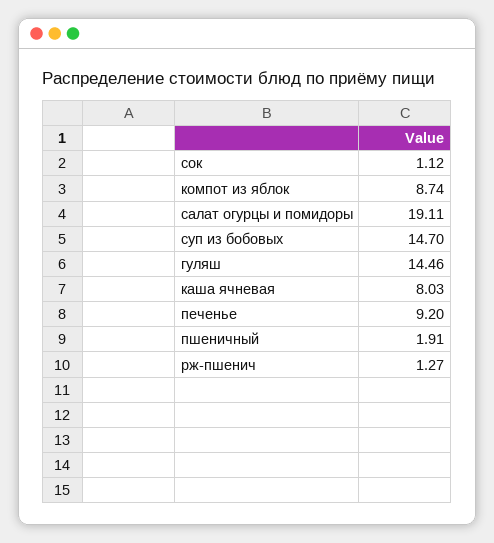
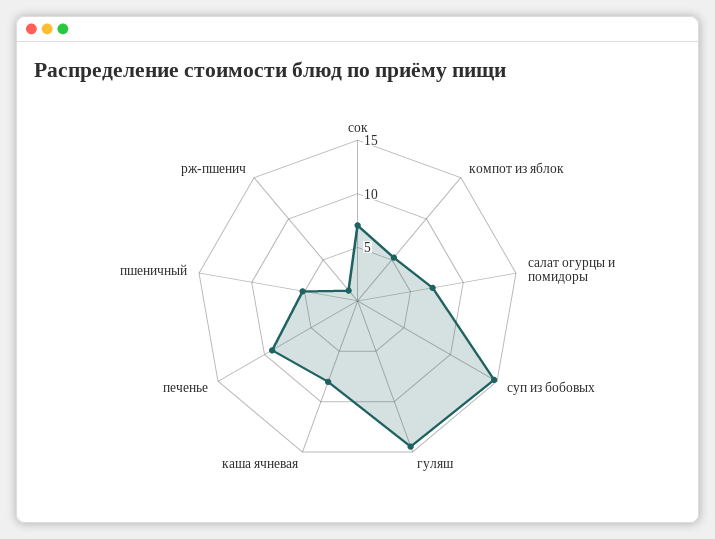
  {
-   "сок": 1.12,
+   "сок": 7,
-   "компот из яблок": 8.74,
+   "компот из яблок": 5,
-   "салат огурцы и помидоры": 19.11,
+   "салат огурцы и помидоры": 7,
    "суп из бобовых": 14.7,
    "гуляш": 14.46,
    "каша ячневая": 8.03,
    "печенье": 9.2,
-   "пшеничный": 1.91,
+   "пшеничный": 5,
    "рж-пшенич": 1.27
  }

